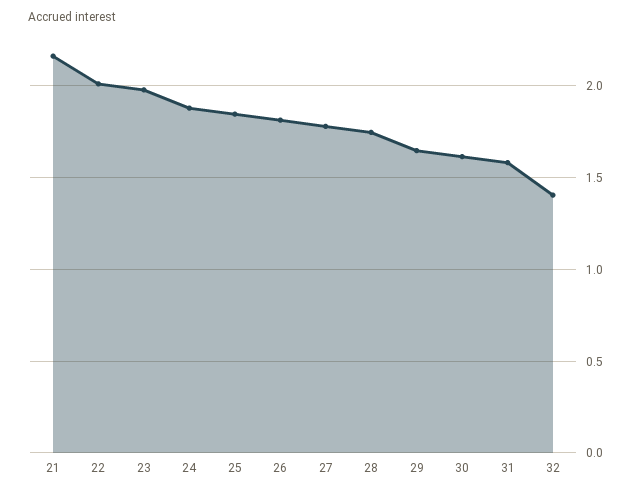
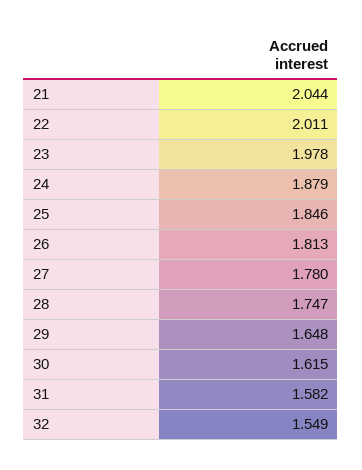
  {
-   "21": 2.15,
+   "21": 2.044,
    "22": 2.011,
    "23": 1.978,
    "24": 1.879,
    "25": 1.846,
    "26": 1.813,
    "27": 1.78,
    "28": 1.747,
    "29": 1.648,
    "30": 1.615,
    "31": 1.582,
-   "32": 1.4
+   "32": 1.549
  }

